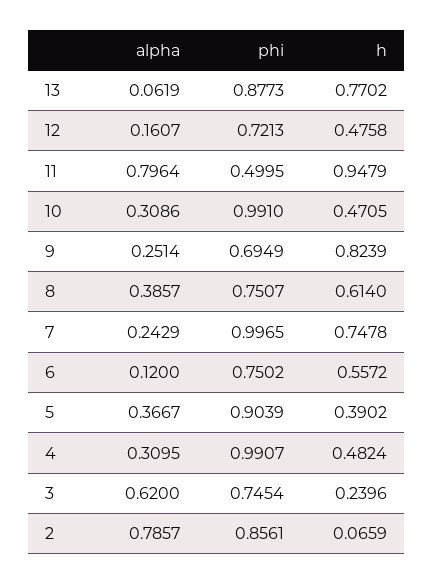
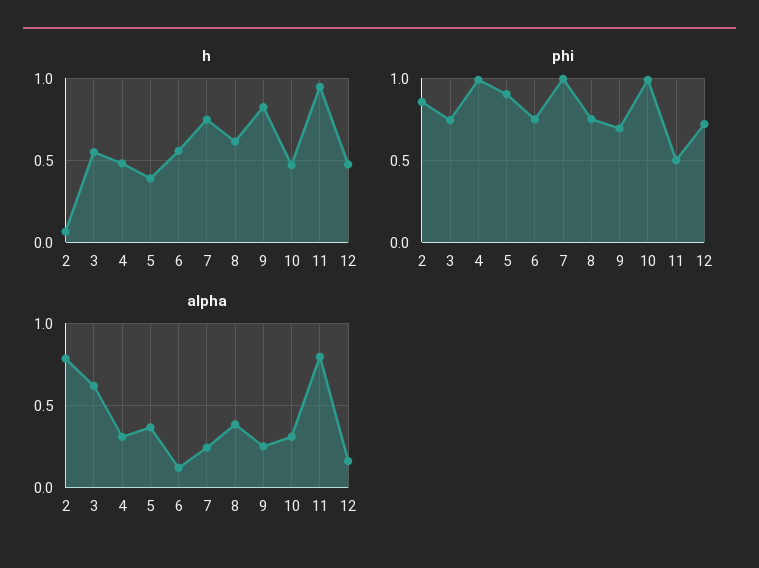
  {
    "alpha": {
-     "13": 0.0619,
      "12": 0.1607,
      "11": 0.7964,
      "10": 0.3086,
      "9": 0.2514,
      "8": 0.3857,
      "7": 0.2429,
      "6": 0.12,
      "5": 0.3667,
      "4": 0.3095,
      "3": 0.62,
      "2": 0.7857
    },
    "phi": {
-     "13": 0.8773,
      "12": 0.7213,
      "11": 0.4995,
      "10": 0.991,
      "9": 0.6949,
      "8": 0.7507,
      "7": 0.9965,
      "6": 0.7502,
      "5": 0.9039,
      "4": 0.9907,
      "3": 0.7454,
      "2": 0.8561
    },
    "h": {
-     "13": 0.7702,
      "12": 0.4758,
      "11": 0.9479,
      "10": 0.4705,
      "9": 0.8239,
      "8": 0.614,
      "7": 0.7478,
      "6": 0.5572,
      "5": 0.3902,
      "4": 0.4824,
-     "3": 0.2396,
+     "3": 0.55,
      "2": 0.0659
    }
  }

